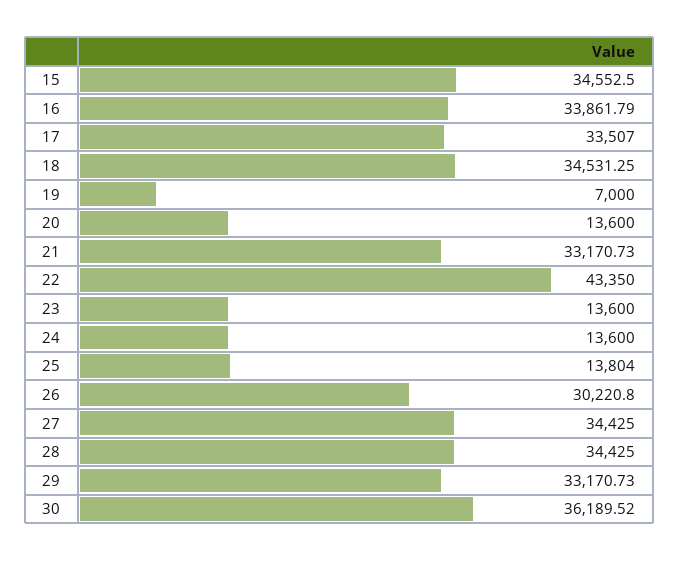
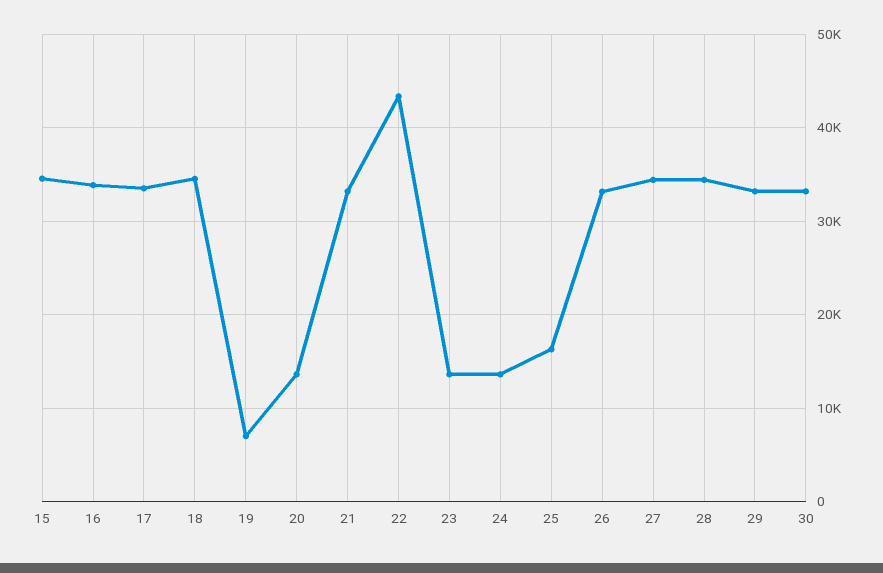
  {
    "15": 34552.5,
    "16": 33861.79,
    "17": 33507,
    "18": 34531.25,
    "19": 7000,
    "20": 13600,
    "21": 33170.73,
    "22": 43350,
    "23": 13600,
    "24": 13600,
-   "25": 13804,
+   "25": 16000,
-   "26": 30220.8,
+   "26": 33000,
    "27": 34425,
    "28": 34425,
    "29": 33170.73,
-   "30": 36189.52
+   "30": 33000
  }

